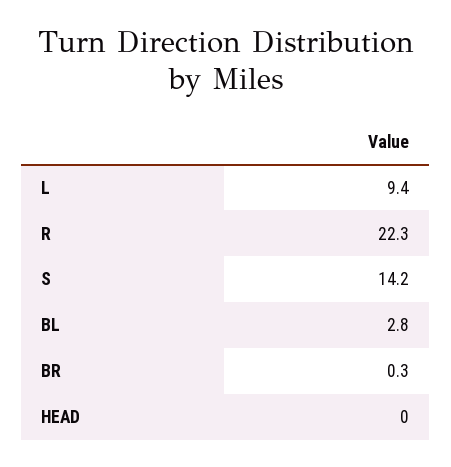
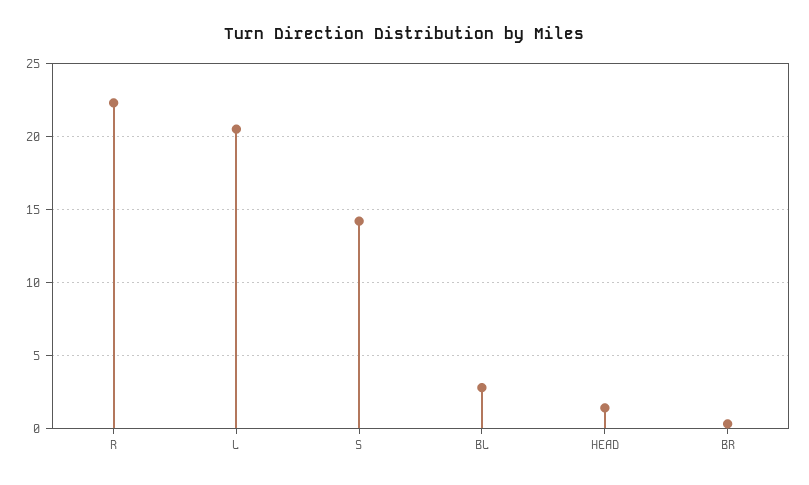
  {
-   "L": 9.4,
+   "L": 20.5,
    "R": 22.3,
    "S": 14.2,
    "BL": 2.8,
    "BR": 0.3,
-   "HEAD": 0
+   "HEAD": 1.5
  }

